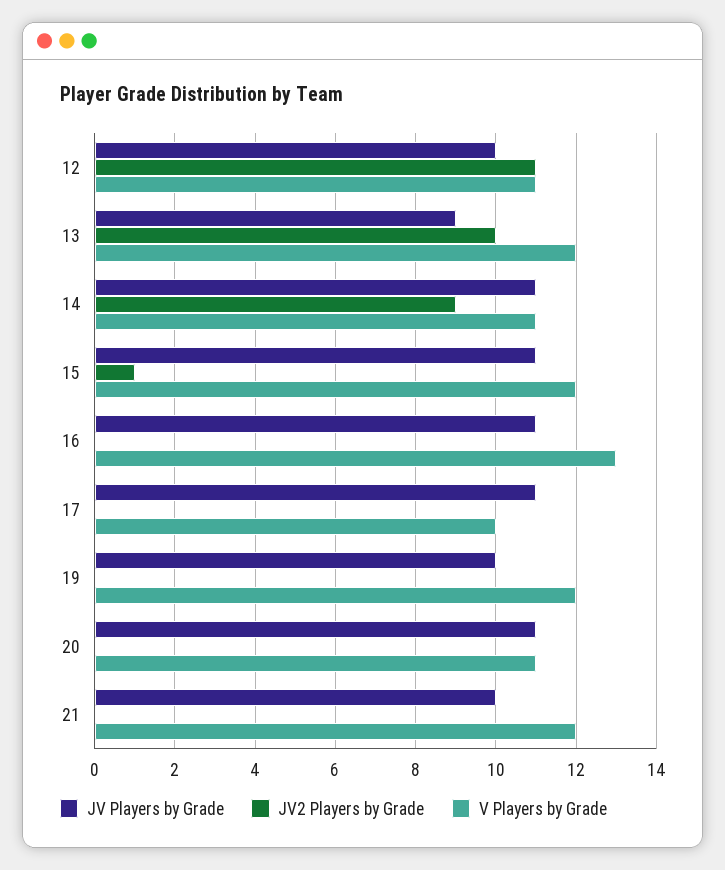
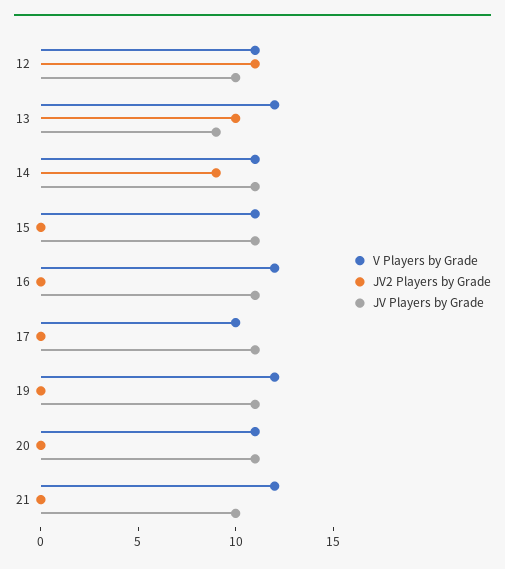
  {
    "JV Players by Grade": {
      "12": 10,
      "13": 9,
      "14": 11,
      "15": 11,
      "16": 11,
      "17": 11,
-     "19": 10,
+     "19": 11,
      "20": 11,
      "21": 10
    },
    "JV2 Players by Grade": {
      "12": 11,
      "13": 10,
      "14": 9,
-     "15": 1,
+     "15": 0,
      "16": 0,
      "17": 0,
      "19": 0,
      "20": 0,
      "21": 0
    },
    "V Players by Grade": {
      "12": 11,
      "13": 12,
      "14": 11,
-     "15": 12,
+     "15": 11,
-     "16": 13,
+     "16": 12,
      "17": 10,
      "19": 12,
      "20": 11,
      "21": 12
    }
  }

